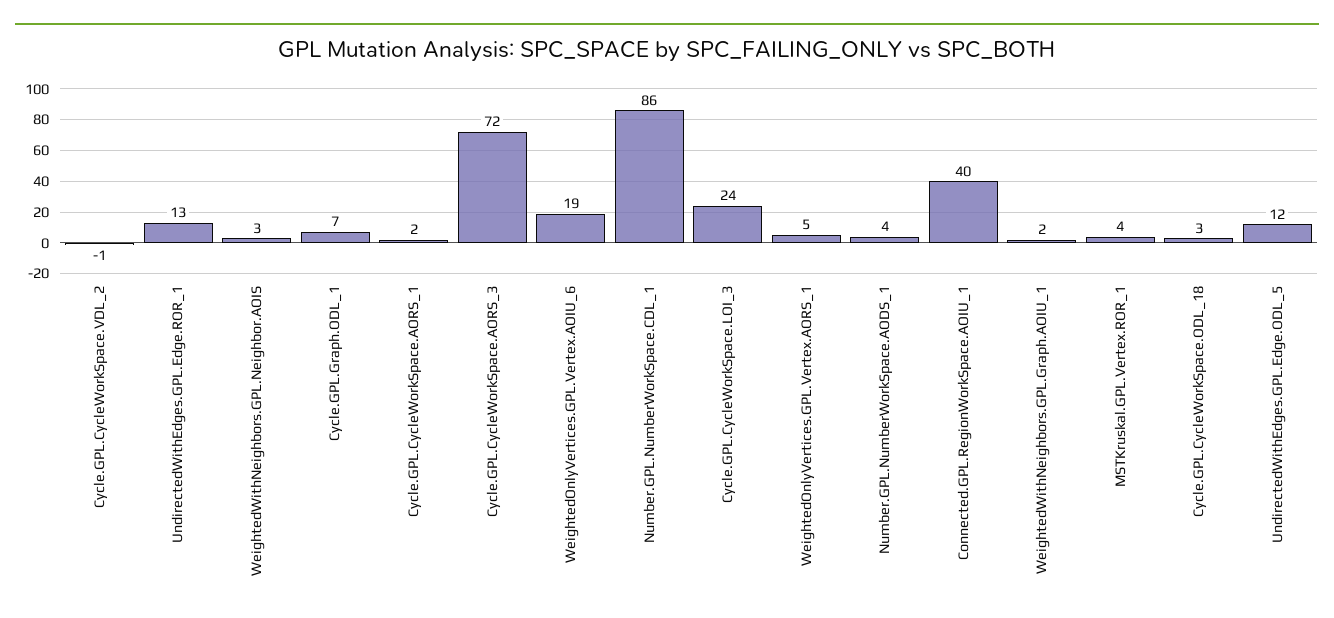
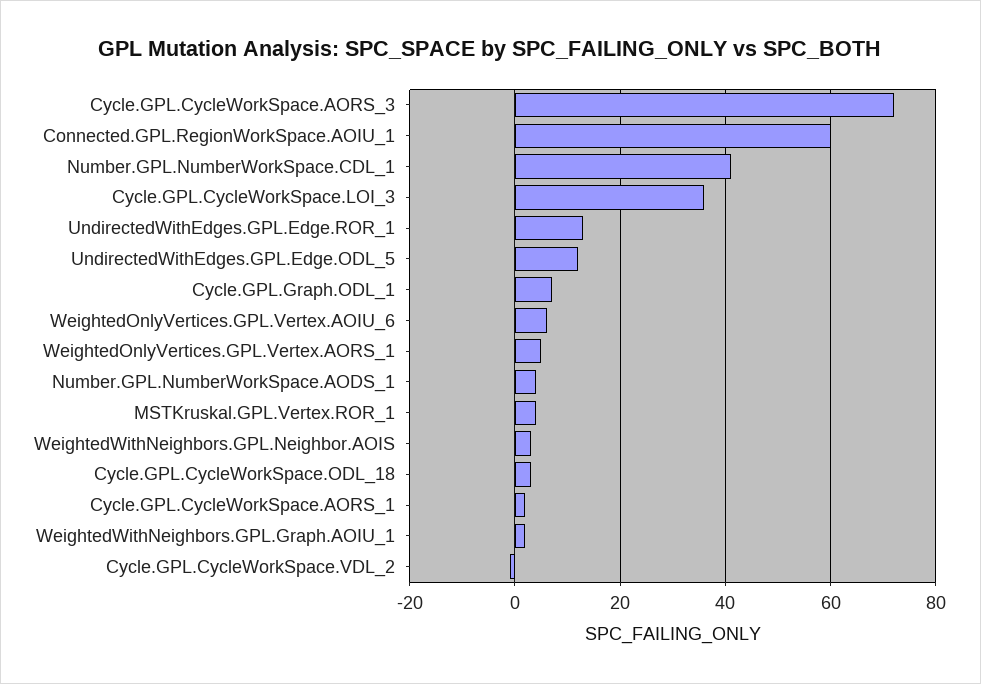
  {
    "Cycle.GPL.CycleWorkSpace.VDL_2": -1,
    "UndirectedWithEdges.GPL.Edge.ROR_1": 13,
    "WeightedWithNeighbors.GPL.Neighbor.AOIS": 3,
    "Cycle.GPL.Graph.ODL_1": 7,
    "Cycle.GPL.CycleWorkSpace.AORS_1": 2,
    "Cycle.GPL.CycleWorkSpace.AORS_3": 72,
-   "WeightedOnlyVertices.GPL.Vertex.AOIU_6": 19,
+   "WeightedOnlyVertices.GPL.Vertex.AOIU_6": 5,
-   "Number.GPL.NumberWorkSpace.CDL_1": 86,
+   "Number.GPL.NumberWorkSpace.CDL_1": 40,
-   "Cycle.GPL.CycleWorkSpace.LOI_3": 24,
+   "Cycle.GPL.CycleWorkSpace.LOI_3": 35,
    "WeightedOnlyVertices.GPL.Vertex.AORS_1": 5,
    "Number.GPL.NumberWorkSpace.AODS_1": 4,
-   "Connected.GPL.RegionWorkSpace.AOIU_1": 40,
+   "Connected.GPL.RegionWorkSpace.AOIU_1": 60,
    "WeightedWithNeighbors.GPL.Graph.AOIU_1": 2,
    "MSTKruskal.GPL.Vertex.ROR_1": 4,
    "Cycle.GPL.CycleWorkSpace.ODL_18": 3,
    "UndirectedWithEdges.GPL.Edge.ODL_5": 12
  }

